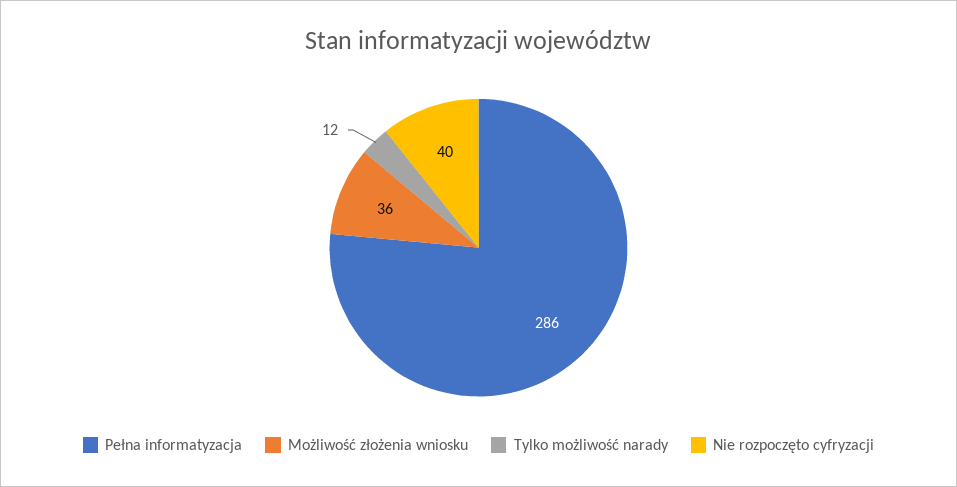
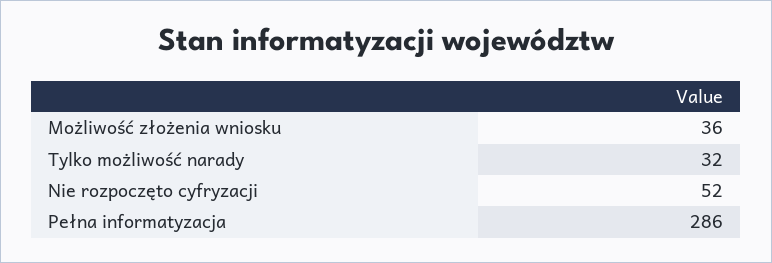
  {
    "Pełna informatyzacja": 286,
    "Możliwość złożenia wniosku": 36,
-   "Tylko możliwość narady": 12,
+   "Tylko możliwość narady": 32,
-   "Nie rozpoczęto cyfryzacji": 40
+   "Nie rozpoczęto cyfryzacji": 52
  }

